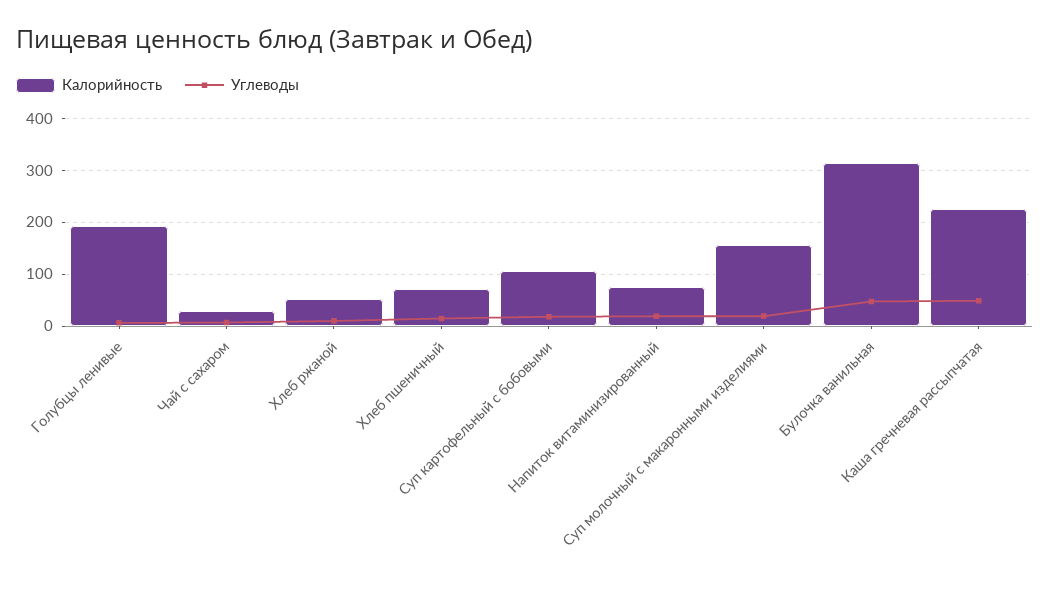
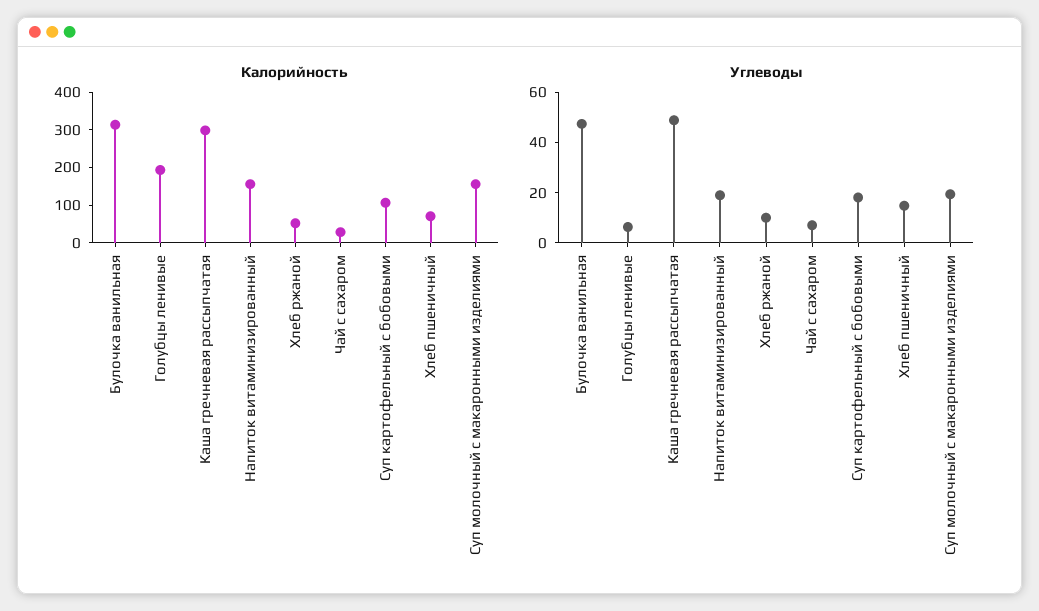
  {
    "Калорийность": {
      "Голубцы ленивые": 200,
      "Чай с сахаром": 20,
      "Хлеб ржаной": 60,
      "Хлеб пшеничный": 80,
      "Суп картофельный с бобовыми": 100,
-     "Напиток витаминизированный": 80,
+     "Напиток витаминизированный": 150,
      "Суп молочный с макаронными изделиями": 160,
      "Булочка ванильная": 320,
-     "Каша гречневая рассыпчатая": 220
+     "Каша гречневая рассыпчатая": 300
    },
    "Углеводы": {
      "Голубцы ленивые": 5,
      "Чай с сахаром": 5,
      "Хлеб ржаной": 10,
      "Хлеб пшеничный": 15,
      "Суп картофельный с бобовыми": 20,
      "Напиток витаминизированный": 20,
      "Суп молочный с макаронными изделиями": 20,
      "Булочка ванильная": 45,
      "Каша гречневая рассыпчатая": 50
    }
  }

